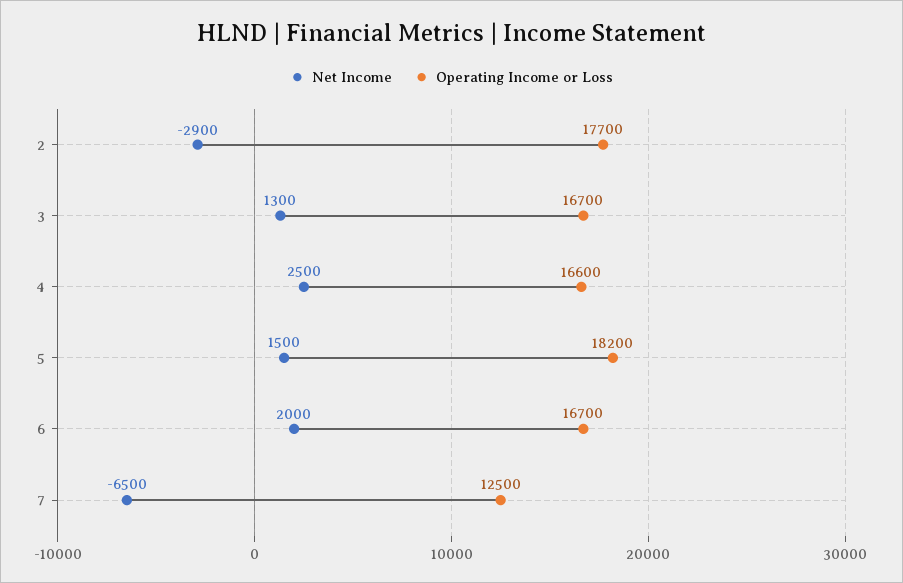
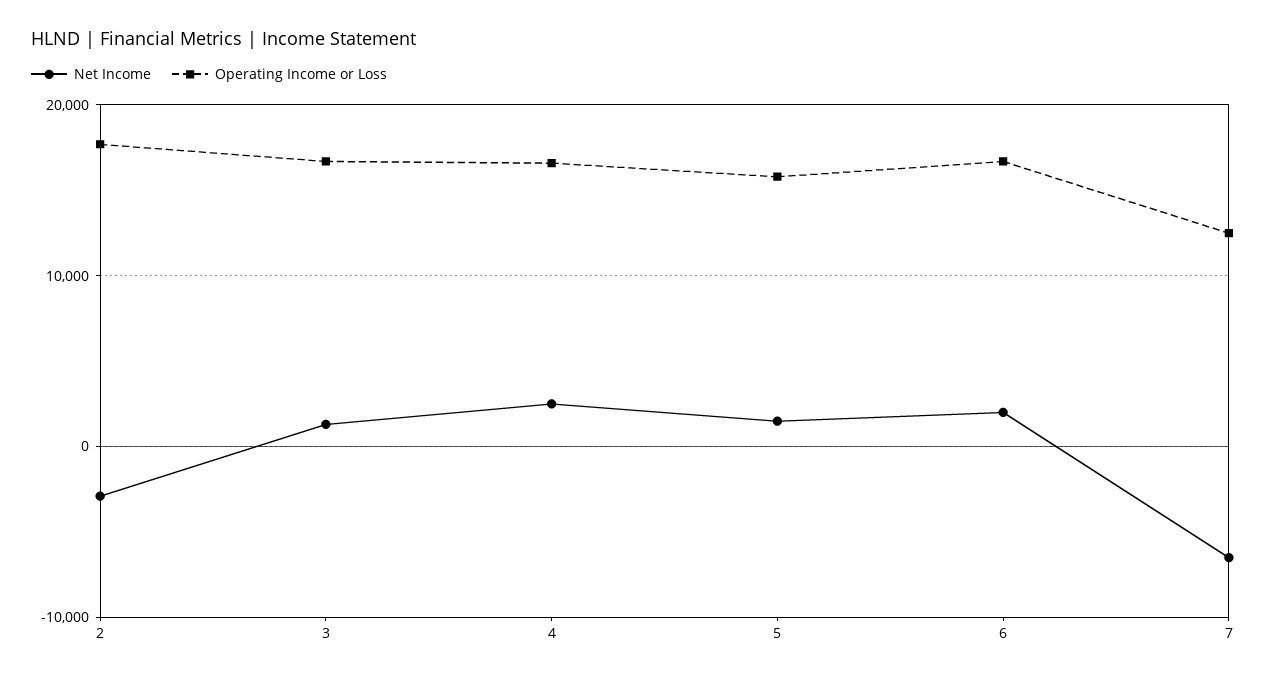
  {
    "Net Income": {
      "2": -2900,
      "3": 1300,
      "4": 2500,
      "5": 1500,
      "6": 2000,
      "7": -6500
    },
    "Operating Income or Loss": {
      "2": 17700,
      "3": 16700,
      "4": 16600,
-     "5": 18200,
+     "5": 16000,
      "6": 16700,
      "7": 12500
    }
  }

